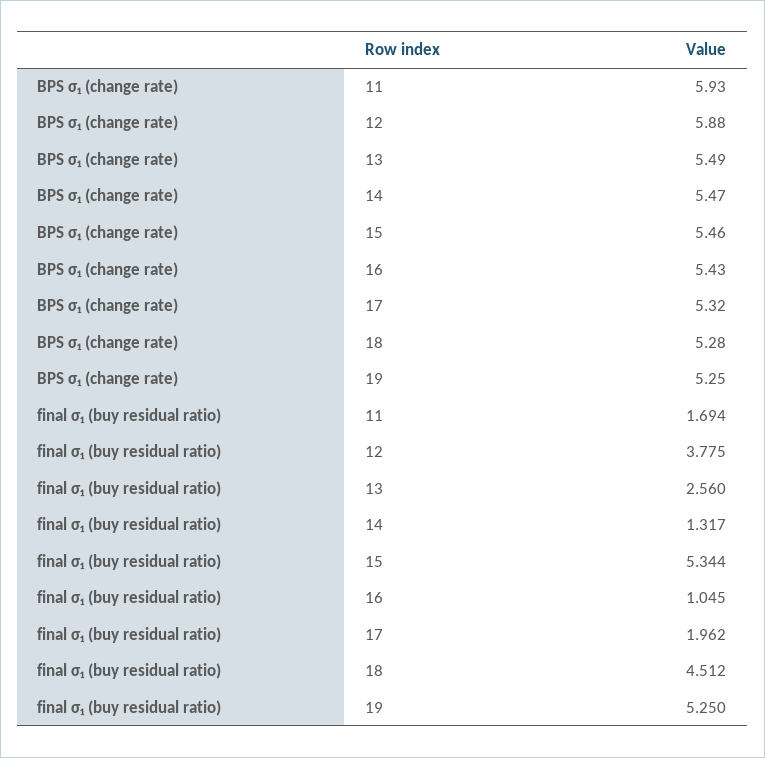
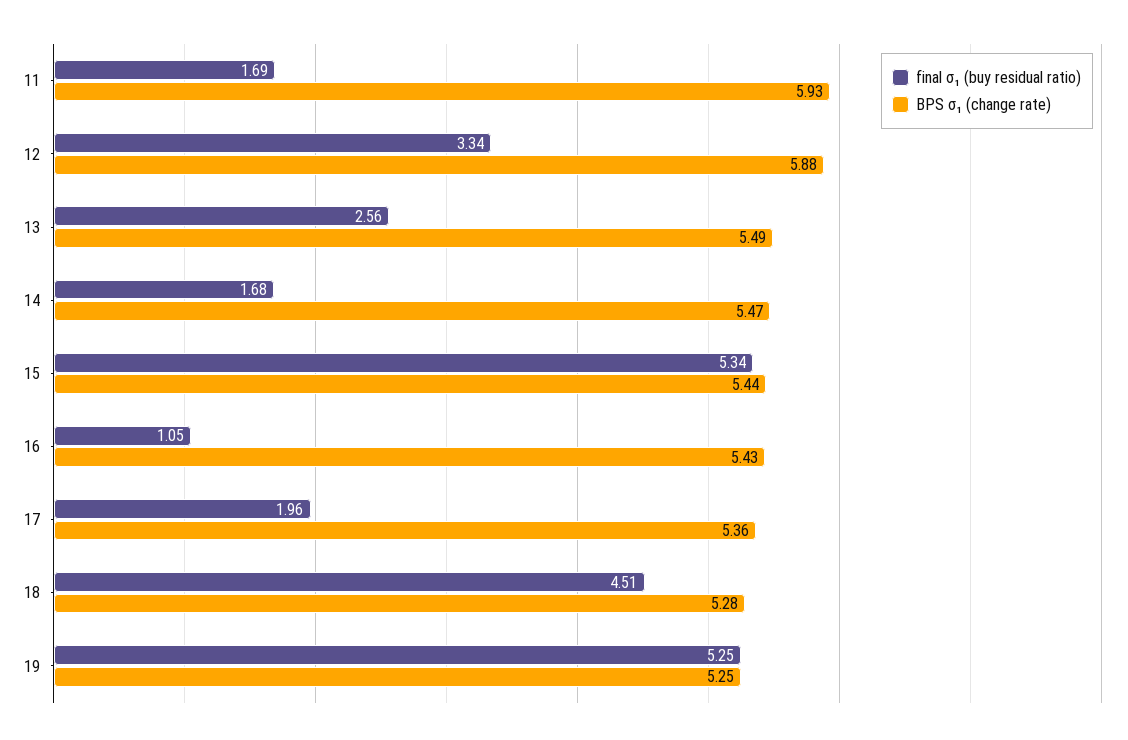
  {
    "BPS σ₁ (change rate)": {
      "11": 5.93,
      "12": 5.88,
      "13": 5.49,
      "14": 5.47,
-     "15": 5.46,
+     "15": 5.44,
      "16": 5.43,
-     "17": 5.32,
+     "17": 5.36,
      "18": 5.28,
      "19": 5.25
    },
    "final σ₁ (buy residual ratio)": {
      "11": 1.694,
-     "12": 3.775,
+     "12": 3.34,
      "13": 2.56,
-     "14": 1.317,
+     "14": 1.68,
      "15": 5.344,
      "16": 1.045,
      "17": 1.962,
      "18": 4.512,
      "19": 5.25
    }
  }

